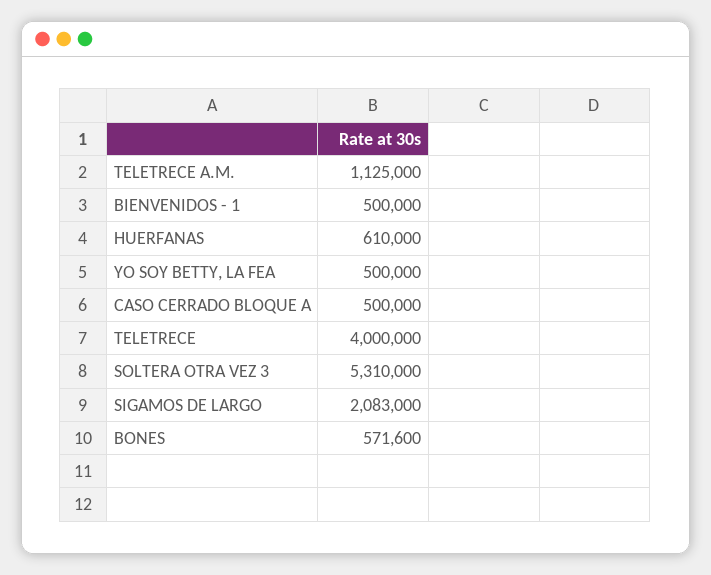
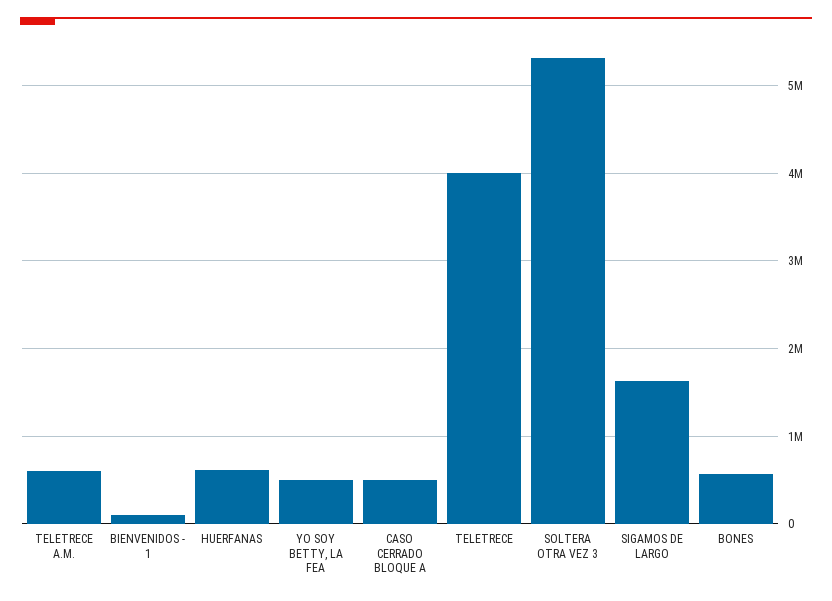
  {
-   "TELETRECE A.M.": 1125000,
+   "TELETRECE A.M.": 600000,
-   "BIENVENIDOS - 1": 500000,
+   "BIENVENIDOS - 1": 100000,
    "HUERFANAS": 610000,
    "YO SOY BETTY, LA FEA": 500000,
    "CASO CERRADO BLOQUE A": 500000,
    "TELETRECE": 4000000,
    "SOLTERA OTRA VEZ 3": 5310000,
-   "SIGAMOS DE LARGO": 2083000,
+   "SIGAMOS DE LARGO": 1600000,
    "BONES": 571600
  }

